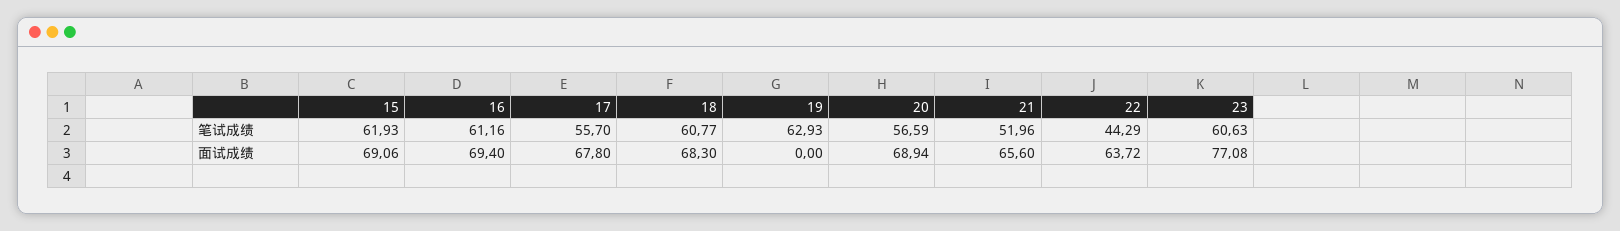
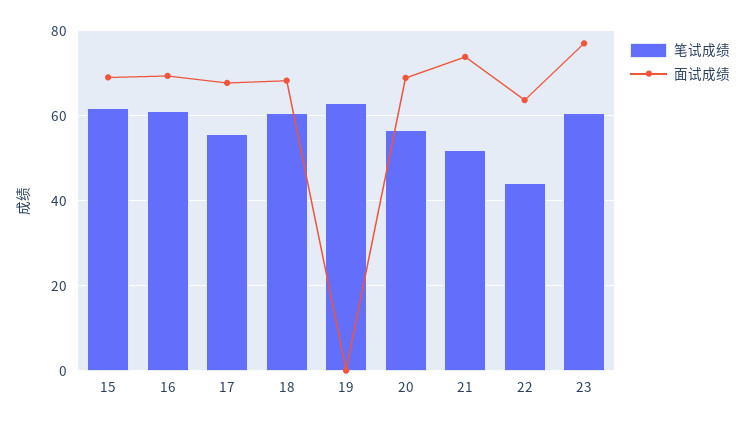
  {
    "笔试成绩": {
      "15": 61.93,
      "16": 61.16,
      "17": 55.7,
      "18": 60.77,
      "19": 62.93,
      "20": 56.59,
      "21": 51.96,
      "22": 44.29,
      "23": 60.63
    },
    "面试成绩": {
      "15": 69.06,
      "16": 69.4,
      "17": 67.8,
      "18": 68.3,
      "19": 0,
      "20": 68.94,
-     "21": 65.6,
+     "21": 74,
      "22": 63.72,
      "23": 77.08
    }
  }

